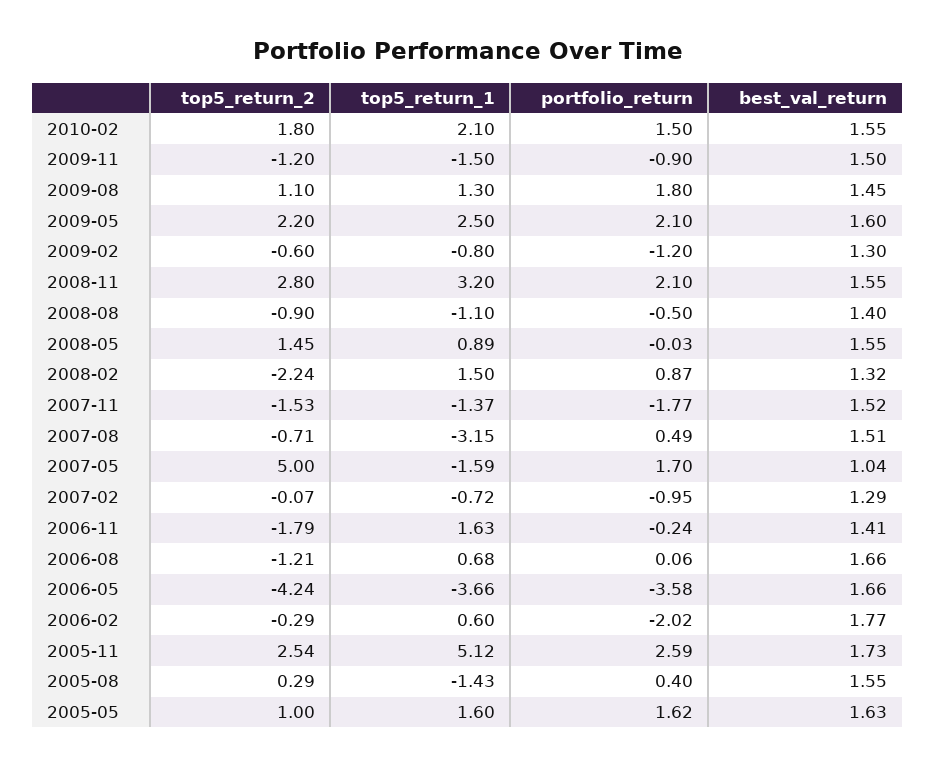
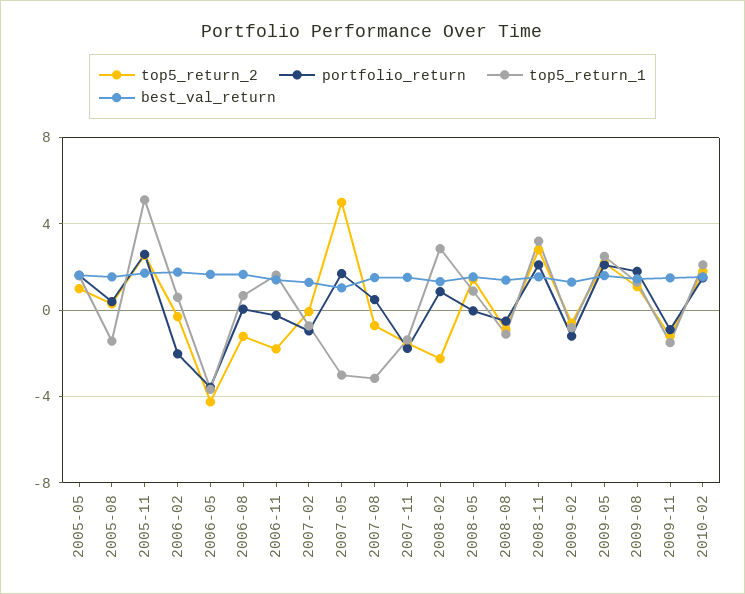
  {
    "top5_return_2": {
      "2010-02": 1.8,
      "2009-11": -1.2,
      "2009-08": 1.1,
      "2009-05": 2.2,
      "2009-02": -0.6,
      "2008-11": 2.8,
      "2008-08": -0.9,
      "2008-05": 1.45,
      "2008-02": -2.24,
      "2007-11": -1.53,
      "2007-08": -0.71,
      "2007-05": 5,
      "2007-02": -0.07,
      "2006-11": -1.79,
      "2006-08": -1.21,
      "2006-05": -4.24,
      "2006-02": -0.29,
      "2005-11": 2.54,
      "2005-08": 0.29,
      "2005-05": 1
    },
    "top5_return_1": {
      "2010-02": 2.1,
      "2009-11": -1.5,
      "2009-08": 1.3,
      "2009-05": 2.5,
      "2009-02": -0.8,
      "2008-11": 3.2,
      "2008-08": -1.1,
      "2008-05": 0.89,
-     "2008-02": 1.5,
+     "2008-02": 3,
      "2007-11": -1.37,
      "2007-08": -3.15,
-     "2007-05": -1.59,
+     "2007-05": -3,
      "2007-02": -0.72,
      "2006-11": 1.63,
      "2006-08": 0.68,
      "2006-05": -3.66,
      "2006-02": 0.6,
      "2005-11": 5.12,
      "2005-08": -1.43,
      "2005-05": 1.6
    },
    "portfolio_return": {
      "2010-02": 1.5,
      "2009-11": -0.9,
      "2009-08": 1.8,
      "2009-05": 2.1,
      "2009-02": -1.2,
      "2008-11": 2.1,
      "2008-08": -0.5,
      "2008-05": -0.03,
      "2008-02": 0.87,
      "2007-11": -1.77,
      "2007-08": 0.49,
      "2007-05": 1.7,
      "2007-02": -0.95,
      "2006-11": -0.24,
      "2006-08": 0.06,
      "2006-05": -3.58,
      "2006-02": -2.02,
      "2005-11": 2.59,
      "2005-08": 0.4,
      "2005-05": 1.62
    },
    "best_val_return": {
      "2010-02": 1.55,
      "2009-11": 1.5,
      "2009-08": 1.45,
      "2009-05": 1.6,
      "2009-02": 1.3,
      "2008-11": 1.55,
      "2008-08": 1.4,
      "2008-05": 1.55,
      "2008-02": 1.32,
      "2007-11": 1.52,
      "2007-08": 1.51,
      "2007-05": 1.04,
      "2007-02": 1.29,
      "2006-11": 1.41,
      "2006-08": 1.66,
      "2006-05": 1.66,
      "2006-02": 1.77,
      "2005-11": 1.73,
      "2005-08": 1.55,
      "2005-05": 1.63
    }
  }

